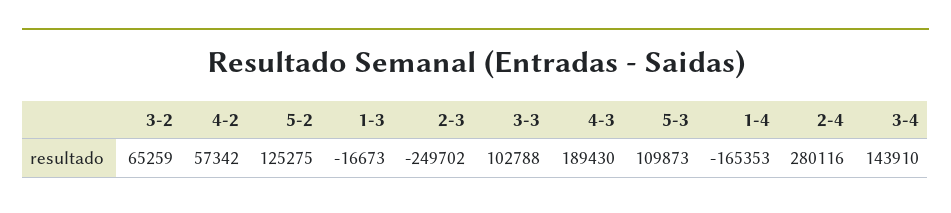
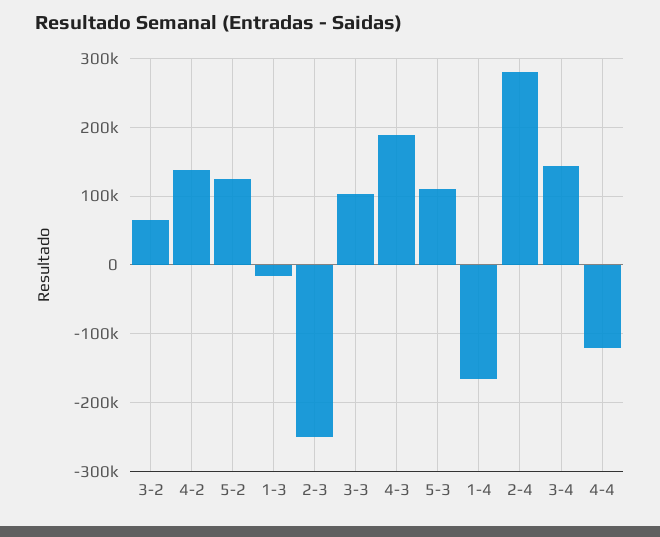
  {
    "3-2": 65259,
-   "4-2": 57342,
+   "4-2": 140000,
    "5-2": 125275,
    "1-3": -16673,
    "2-3": -249702,
    "3-3": 102788,
    "4-3": 189430,
    "5-3": 109873,
    "1-4": -165353,
    "2-4": 280116,
-   "3-4": 143910
+   "3-4": 143910,
+   "4-4": -120000
  }

